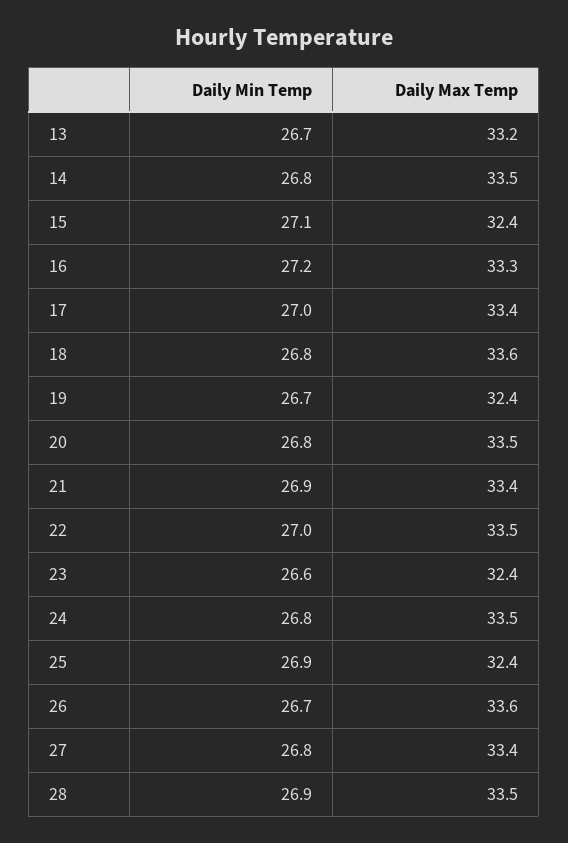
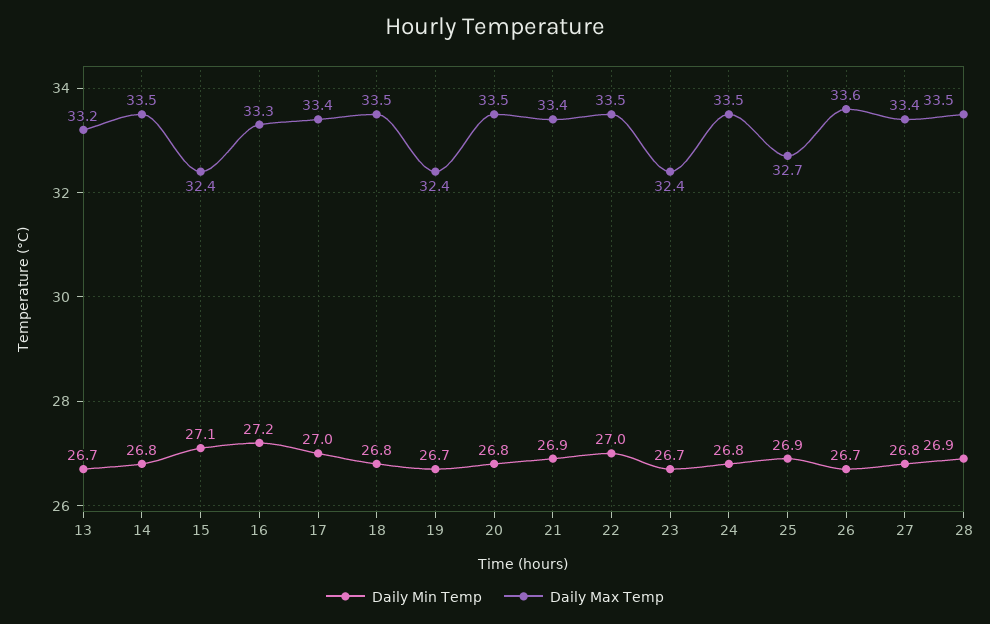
  {
    "Daily Min Temp": {
      "13": 26.7,
      "14": 26.8,
      "15": 27.1,
      "16": 27.2,
      "17": 27,
      "18": 26.8,
      "19": 26.7,
      "20": 26.8,
      "21": 26.9,
      "22": 27,
-     "23": 26.6,
+     "23": 26.7,
      "24": 26.8,
      "25": 26.9,
      "26": 26.7,
      "27": 26.8,
      "28": 26.9
    },
    "Daily Max Temp": {
      "13": 33.2,
      "14": 33.5,
      "15": 32.4,
      "16": 33.3,
      "17": 33.4,
-     "18": 33.6,
+     "18": 33.5,
      "19": 32.4,
      "20": 33.5,
      "21": 33.4,
      "22": 33.5,
      "23": 32.4,
      "24": 33.5,
-     "25": 32.4,
+     "25": 32.7,
      "26": 33.6,
      "27": 33.4,
      "28": 33.5
    }
  }

